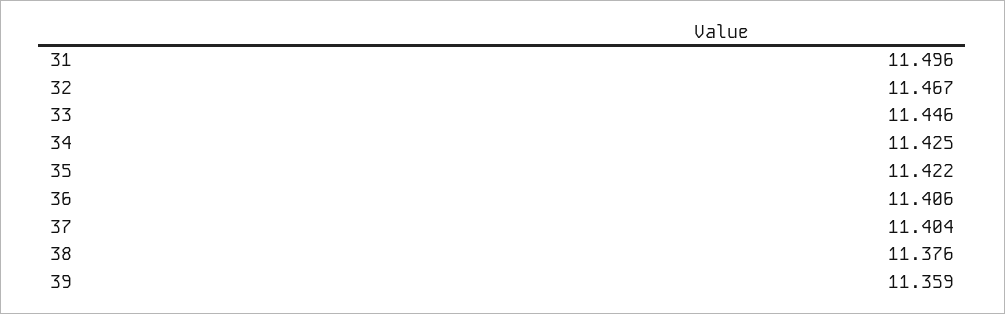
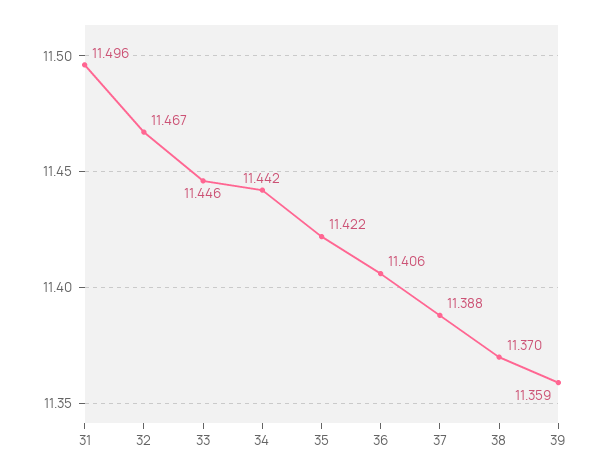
  {
    "31": 11.496,
    "32": 11.467,
    "33": 11.446,
-   "34": 11.425,
+   "34": 11.442,
    "35": 11.422,
    "36": 11.406,
-   "37": 11.404,
+   "37": 11.388,
-   "38": 11.376,
+   "38": 11.37,
    "39": 11.359
  }

